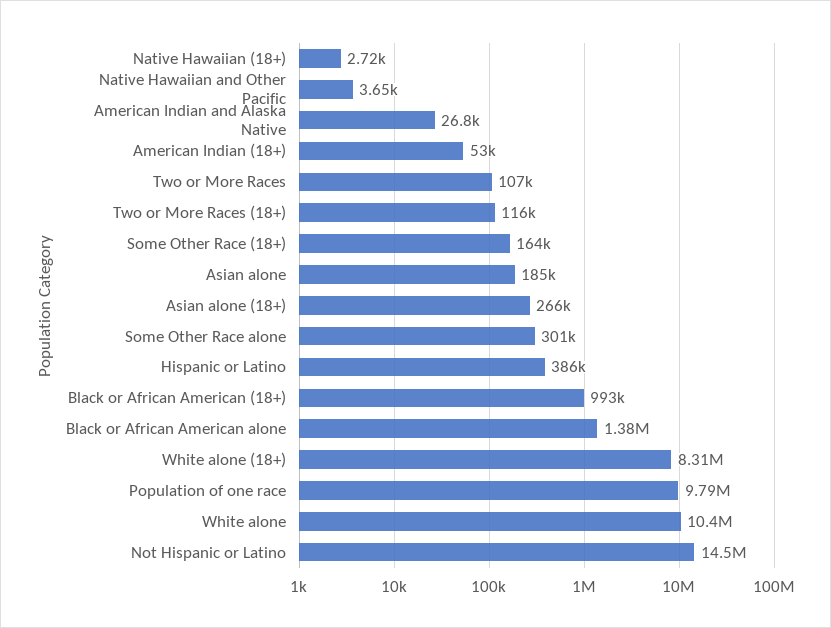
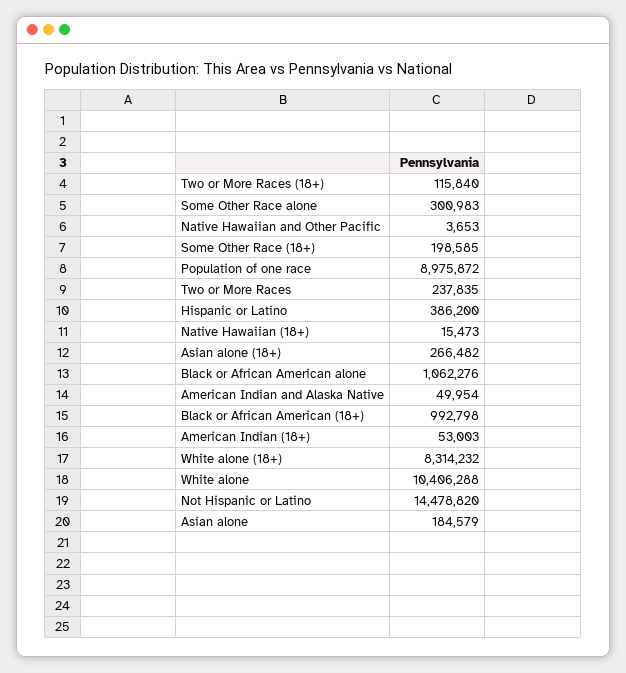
  {
-   "Native Hawaiian (18+)": 2720,
+   "Native Hawaiian (18+)": 15473,
    "Native Hawaiian and Other Pacific": 3653,
-   "American Indian and Alaska Native": 26800,
+   "American Indian and Alaska Native": 49954,
    "American Indian (18+)": 53003,
-   "Two or More Races": 107000,
+   "Two or More Races": 237835,
    "Two or More Races (18+)": 115840,
-   "Some Other Race (18+)": 164000,
+   "Some Other Race (18+)": 198585,
    "Asian alone": 184579,
    "Asian alone (18+)": 266482,
    "Some Other Race alone": 300983,
    "Hispanic or Latino": 386200,
    "Black or African American (18+)": 992798,
-   "Black or African American alone": 1380000,
+   "Black or African American alone": 1062276,
    "White alone (18+)": 8314232,
-   "Population of one race": 9790000,
+   "Population of one race": 8975872,
    "White alone": 10406288,
    "Not Hispanic or Latino": 14478820
  }

